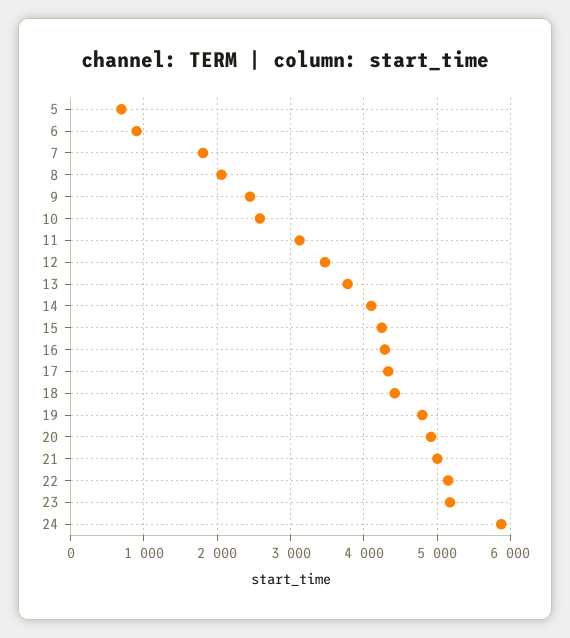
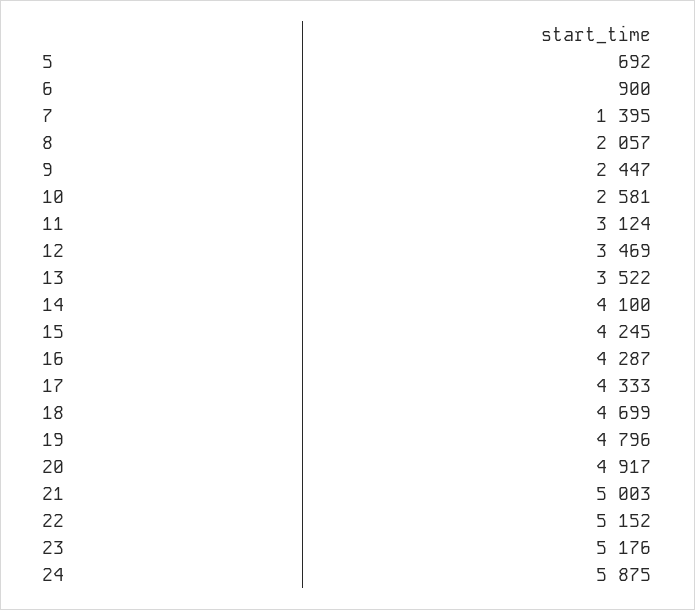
  {
    "5": 692,
    "6": 900,
-   "7": 1800,
+   "7": 1395,
    "8": 2057,
    "9": 2447,
    "10": 2581,
    "11": 3124,
    "12": 3469,
-   "13": 3800,
+   "13": 3522,
    "14": 4100,
    "15": 4245,
    "16": 4287,
    "17": 4333,
-   "18": 4400,
+   "18": 4699,
    "19": 4796,
    "20": 4917,
    "21": 5003,
    "22": 5152,
    "23": 5176,
    "24": 5875
  }

